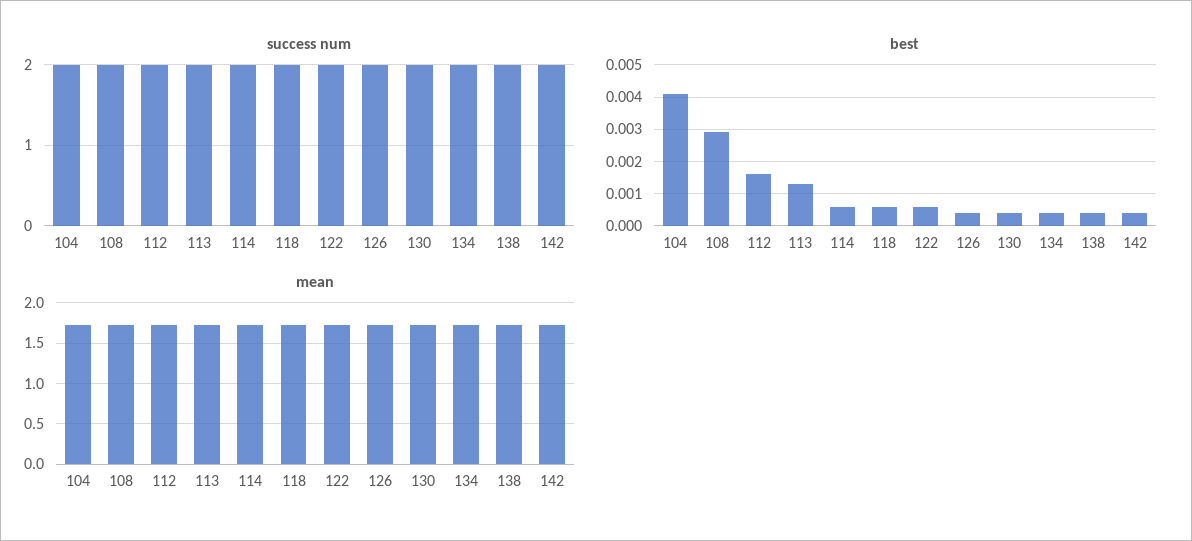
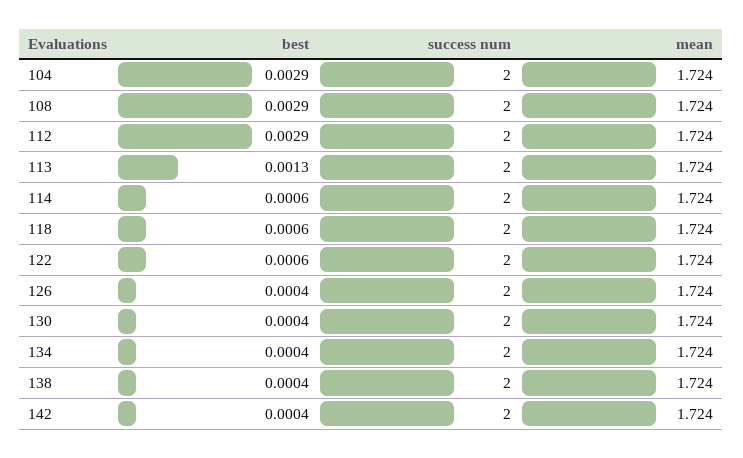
  {
    "success num": {
      "104": 2,
      "108": 2,
      "112": 2,
      "113": 2,
      "114": 2,
      "118": 2,
      "122": 2,
      "126": 2,
      "130": 2,
      "134": 2,
      "138": 2,
      "142": 2
    },
    "best": {
-     "104": 0.004,
+     "104": 0.0029,
      "108": 0.0029,
-     "112": 0.0015,
+     "112": 0.0029,
      "113": 0.0013,
      "114": 0.0006,
      "118": 0.0006,
      "122": 0.0006,
      "126": 0.0004,
      "130": 0.0004,
      "134": 0.0004,
      "138": 0.0004,
      "142": 0.0004
    },
    "mean": {
      "104": 1.724,
      "108": 1.724,
      "112": 1.724,
      "113": 1.724,
      "114": 1.724,
      "118": 1.724,
      "122": 1.724,
      "126": 1.724,
      "130": 1.724,
      "134": 1.724,
      "138": 1.724,
      "142": 1.724
    }
  }

